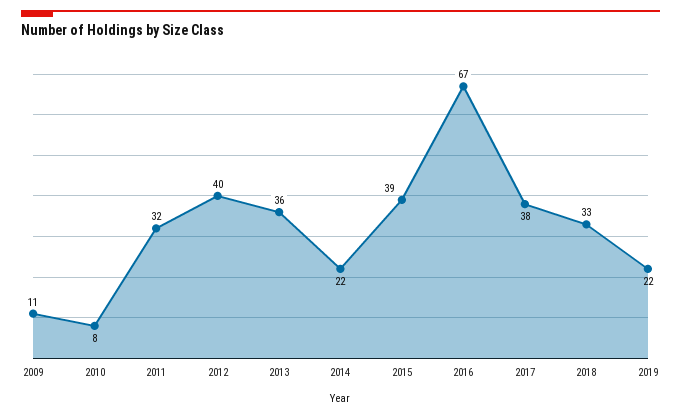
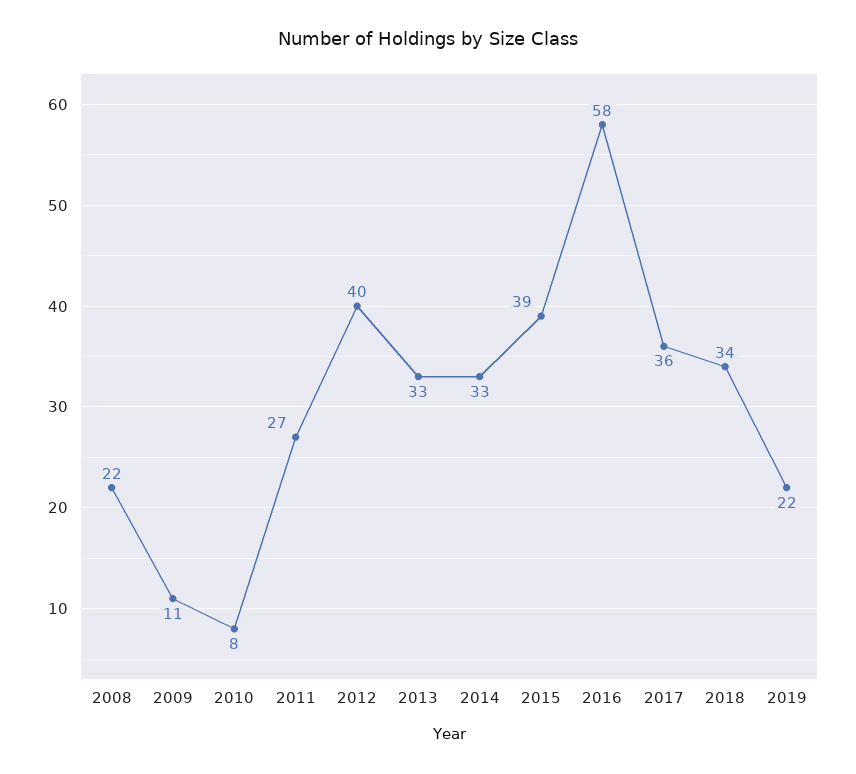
  {
    "2009": 11,
    "2010": 8,
-   "2011": 32,
+   "2011": 27,
    "2012": 40,
-   "2013": 36,
+   "2013": 33,
-   "2014": 22,
+   "2014": 33,
    "2015": 39,
-   "2016": 67,
+   "2016": 58,
-   "2017": 38,
+   "2017": 36,
-   "2018": 33,
+   "2018": 34,
-   "2019": 22
+   "2019": 22,
+   "2008": 22
  }

